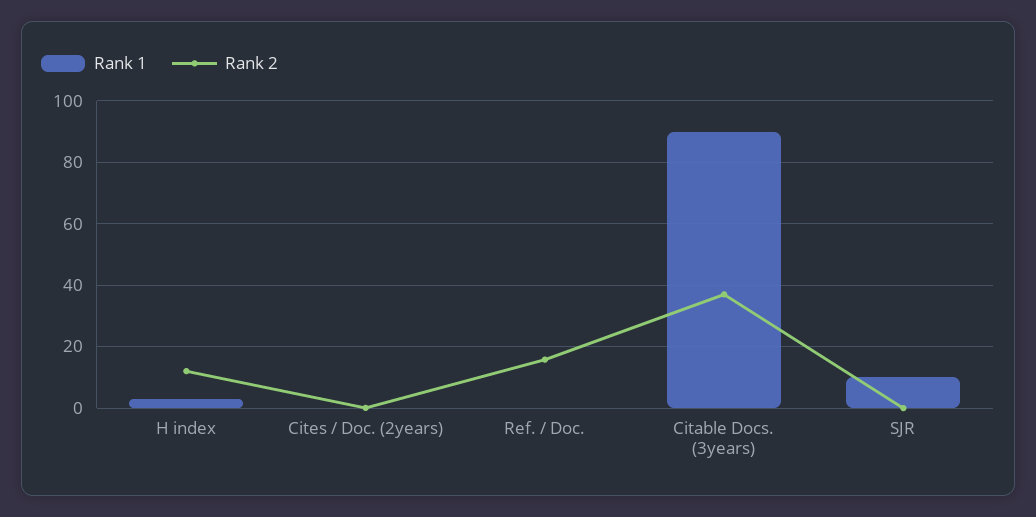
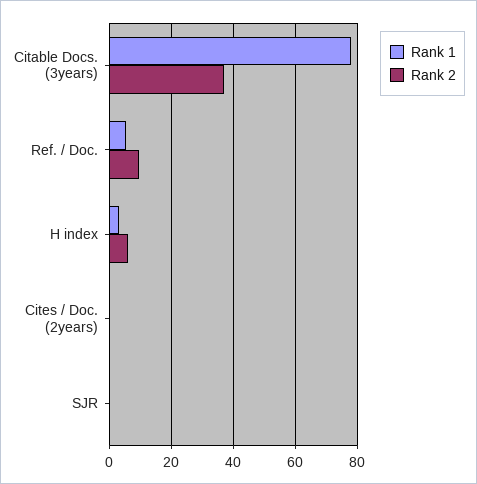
  {
    "Rank 1": {
      "H index": 4,
      "Cites / Doc. (2years)": 0,
-     "Ref. / Doc.": 0,
+     "Ref. / Doc.": 6,
-     "Citable Docs. (3years)": 90,
+     "Citable Docs. (3years)": 78,
-     "SJR": 10
+     "SJR": 0
    },
    "Rank 2": {
-     "H index": 12,
+     "H index": 6,
      "Cites / Doc. (2years)": 0,
-     "Ref. / Doc.": 16,
+     "Ref. / Doc.": 10,
      "Citable Docs. (3years)": 38,
      "SJR": 0
    }
  }

